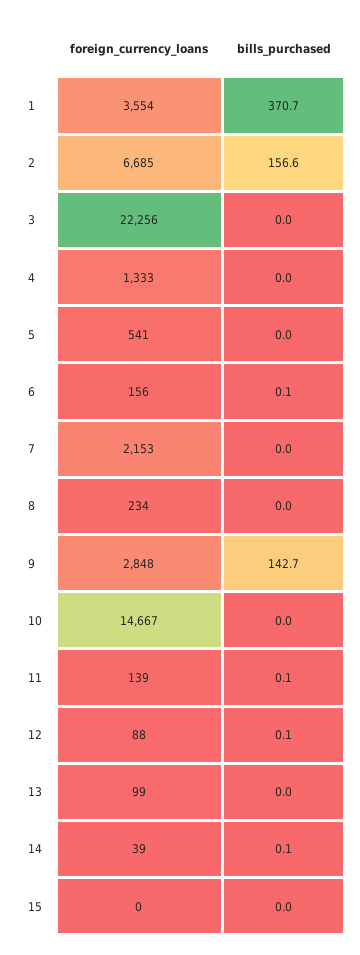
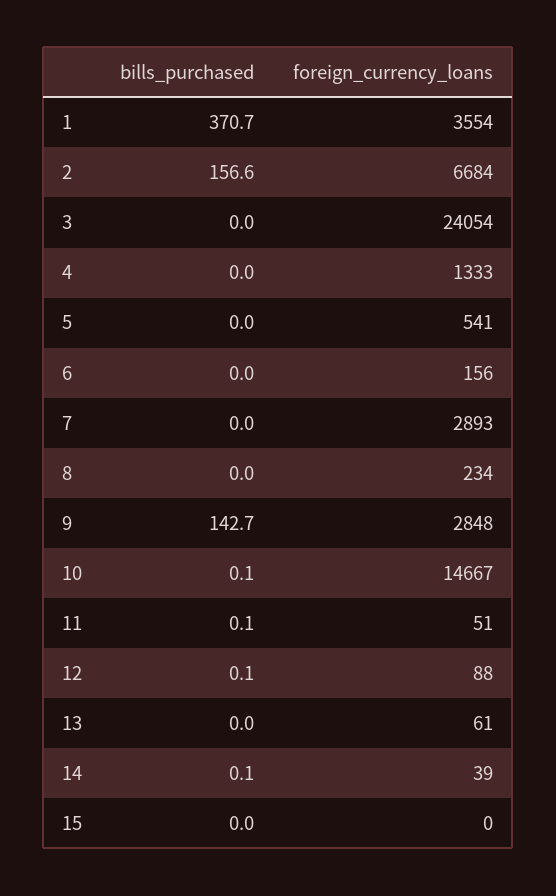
  {
    "foreign_currency_loans": {
      "1": 3554,
-     "2": 6685,
+     "2": 6684,
-     "3": 22256,
+     "3": 24054,
      "4": 1333,
      "5": 541,
      "6": 156,
-     "7": 2153,
+     "7": 2893,
      "8": 234,
      "9": 2848,
      "10": 14667,
-     "11": 139,
+     "11": 51,
      "12": 88,
-     "13": 99,
+     "13": 61,
      "14": 39,
      "15": 0
    },
    "bills_purchased": {
      "1": 370.7,
      "2": 156.6,
      "3": 0,
      "4": 0,
      "5": 0,
-     "6": 0.1,
+     "6": 0,
      "7": 0,
      "8": 0,
      "9": 142.7,
-     "10": 0,
+     "10": 0.1,
      "11": 0.1,
      "12": 0.1,
      "13": 0,
      "14": 0.1,
      "15": 0
    }
  }

